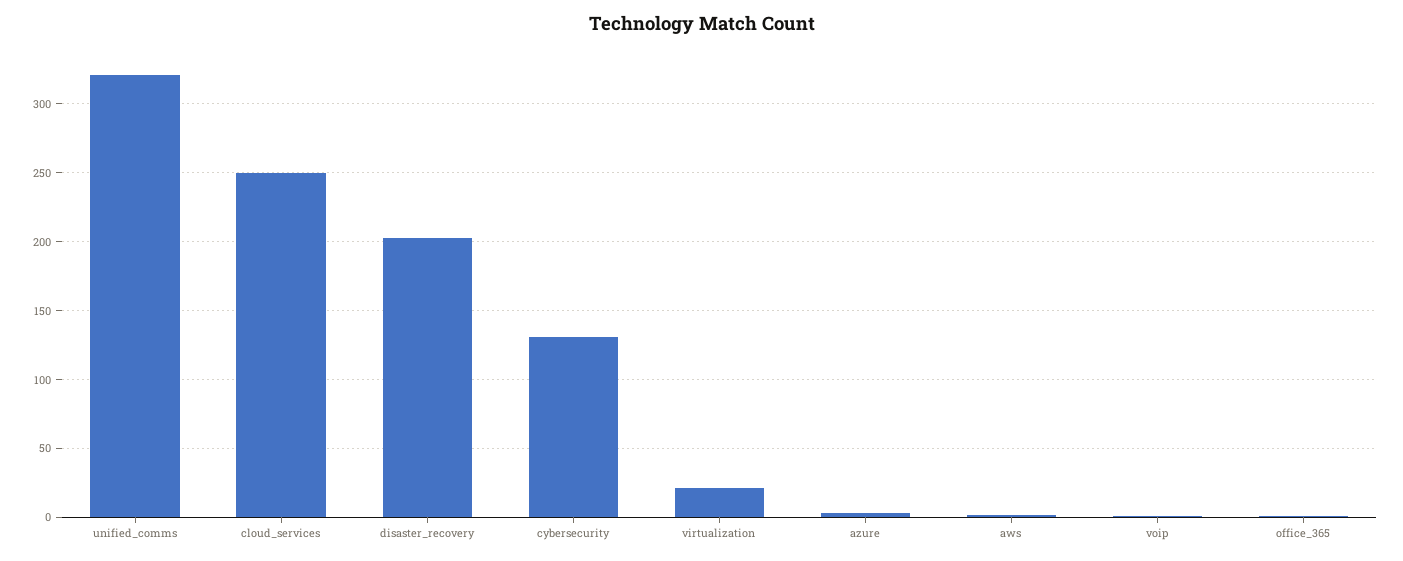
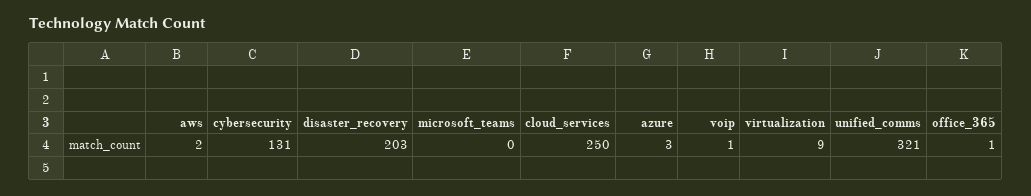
  {
    "unified_comms": 321,
    "cloud_services": 250,
    "disaster_recovery": 203,
    "cybersecurity": 131,
-   "virtualization": 20,
+   "virtualization": 9,
    "azure": 3,
    "aws": 2,
    "voip": 1,
-   "office_365": 1
+   "office_365": 1,
+   "microsoft_teams": 0
  }

